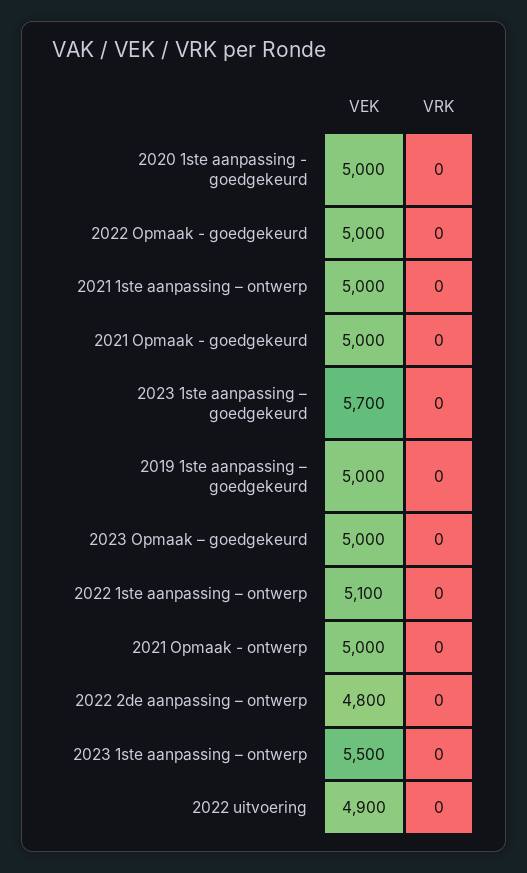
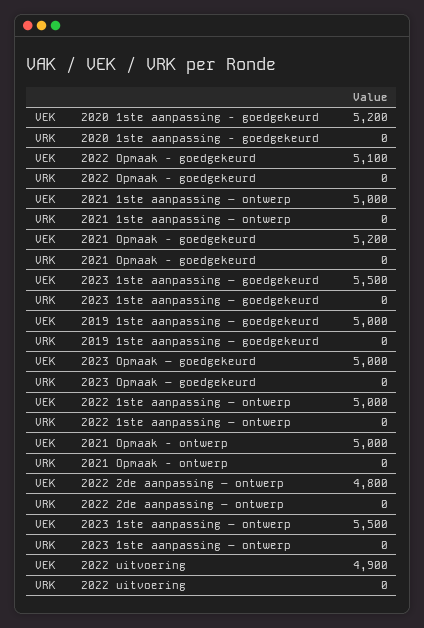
  {
    "VEK": {
-     "2020 1ste aanpassing - goedgekeurd": 5000,
+     "2020 1ste aanpassing - goedgekeurd": 5200,
-     "2022 Opmaak - goedgekeurd": 5000,
+     "2022 Opmaak - goedgekeurd": 5100,
      "2021 1ste aanpassing – ontwerp": 5000,
-     "2021 Opmaak - goedgekeurd": 5000,
+     "2021 Opmaak - goedgekeurd": 5200,
-     "2023 1ste aanpassing – goedgekeurd": 5700,
+     "2023 1ste aanpassing – goedgekeurd": 5500,
      "2019 1ste aanpassing – goedgekeurd": 5000,
      "2023 Opmaak – goedgekeurd": 5000,
-     "2022 1ste aanpassing – ontwerp": 5100,
+     "2022 1ste aanpassing – ontwerp": 5000,
      "2021 Opmaak - ontwerp": 5000,
      "2022 2de aanpassing – ontwerp": 4800,
      "2023 1ste aanpassing – ontwerp": 5500,
      "2022 uitvoering": 4900
    },
    "VRK": {
      "2020 1ste aanpassing - goedgekeurd": 0,
      "2022 Opmaak - goedgekeurd": 0,
      "2021 1ste aanpassing – ontwerp": 0,
      "2021 Opmaak - goedgekeurd": 0,
      "2023 1ste aanpassing – goedgekeurd": 0,
      "2019 1ste aanpassing – goedgekeurd": 0,
      "2023 Opmaak – goedgekeurd": 0,
      "2022 1ste aanpassing – ontwerp": 0,
      "2021 Opmaak - ontwerp": 0,
      "2022 2de aanpassing – ontwerp": 0,
      "2023 1ste aanpassing – ontwerp": 0,
      "2022 uitvoering": 0
    }
  }

